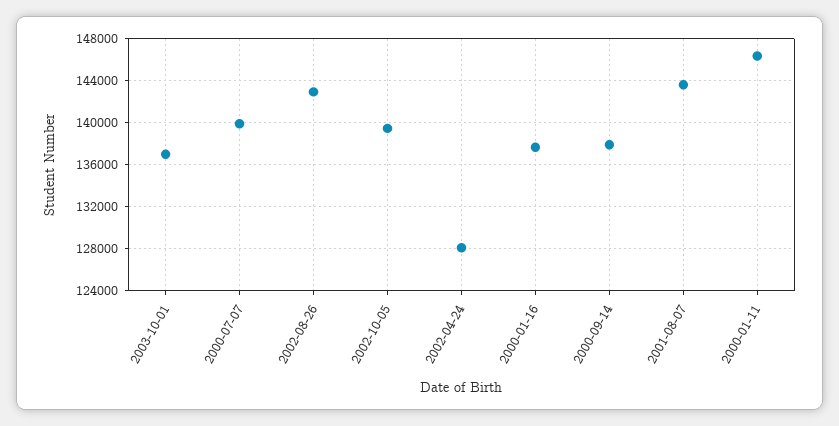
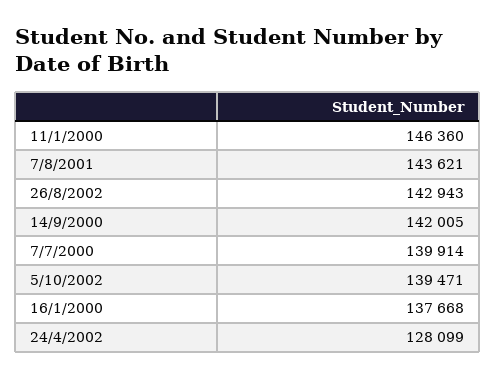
  {
-   "2003-10-01": 137000,
    "2000-07-07": 139914,
    "2002-08-26": 142943,
    "2002-10-05": 139471,
    "2002-04-24": 128099,
    "2000-01-16": 137668,
-   "2000-09-14": 138000,
+   "2000-09-14": 142005,
    "2001-08-07": 143621,
    "2000-01-11": 146360
  }

